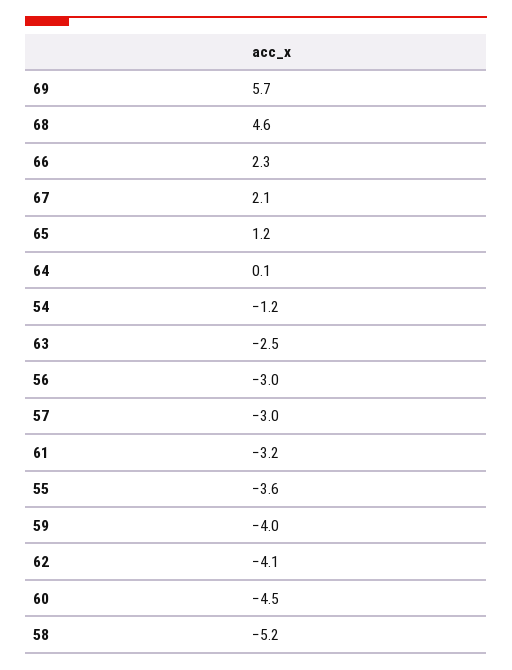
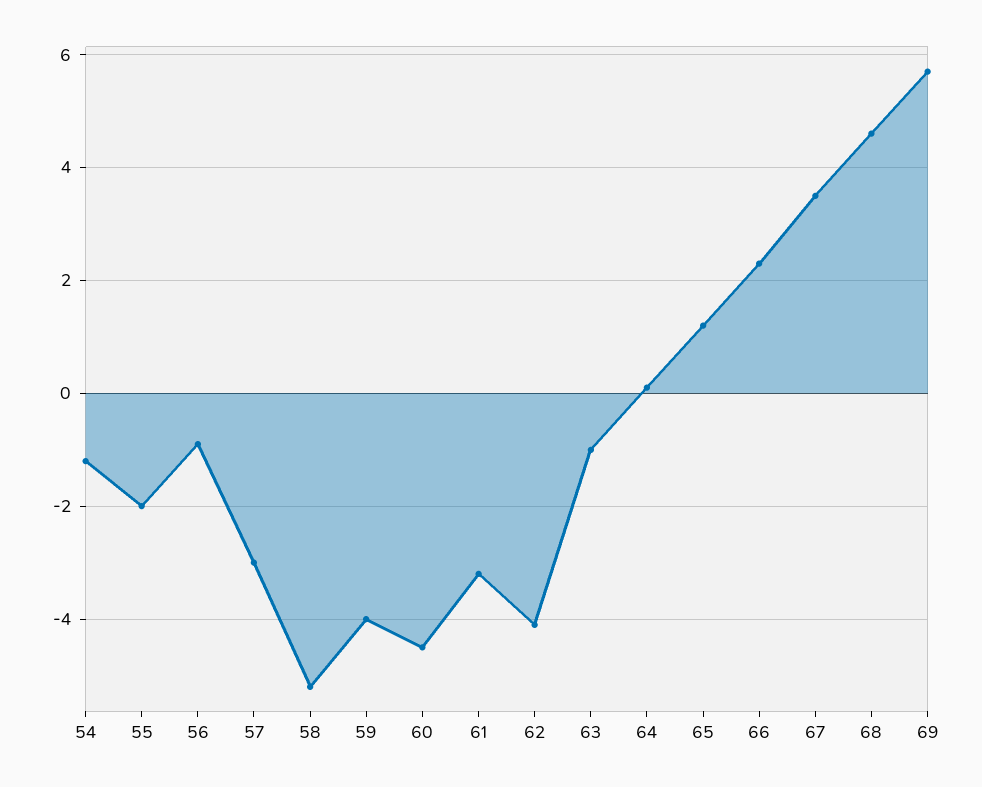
  {
    "69": 5.7,
    "68": 4.6,
    "66": 2.3,
-   "67": 2.1,
+   "67": 3.5,
    "65": 1.2,
    "64": 0.1,
    "54": -1.2,
-   "63": -2.5,
+   "63": -1,
-   "56": -3,
+   "56": -1,
    "57": -3,
    "61": -3.2,
-   "55": -3.6,
+   "55": -2,
    "59": -4,
    "62": -4.1,
    "60": -4.5,
    "58": -5.2
  }

